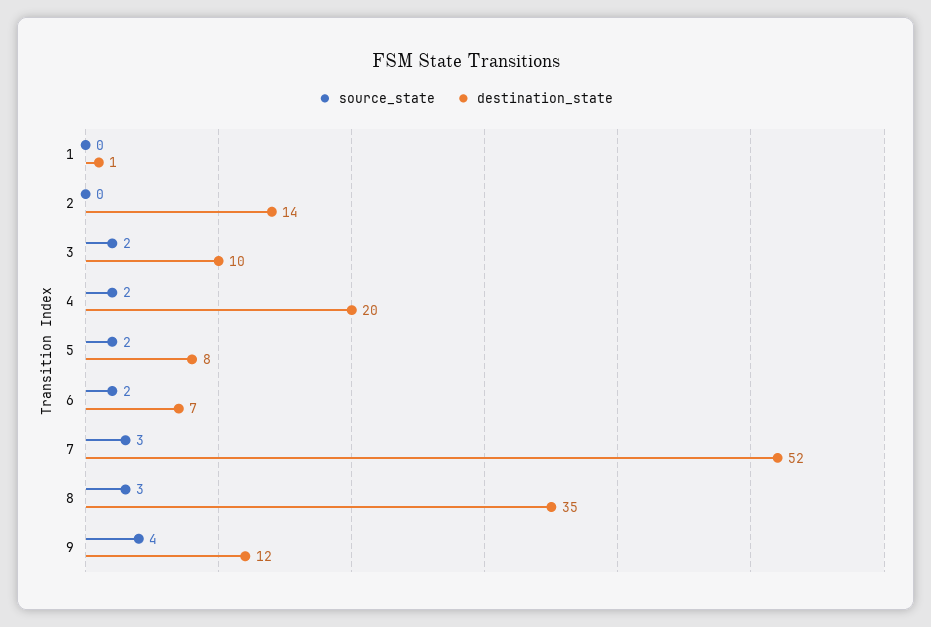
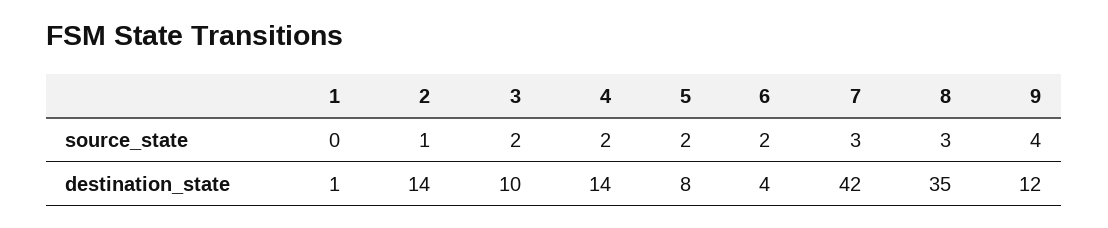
  {
    "source_state": {
      "1": 0,
-     "2": 0,
+     "2": 1,
      "3": 2,
      "4": 2,
      "5": 2,
      "6": 2,
      "7": 3,
      "8": 3,
      "9": 4
    },
    "destination_state": {
      "1": 1,
      "2": 14,
      "3": 10,
-     "4": 20,
+     "4": 14,
      "5": 8,
-     "6": 7,
+     "6": 4,
-     "7": 52,
+     "7": 42,
      "8": 35,
      "9": 12
    }
  }

